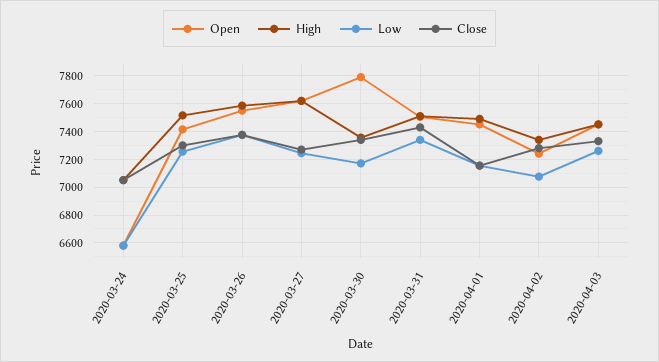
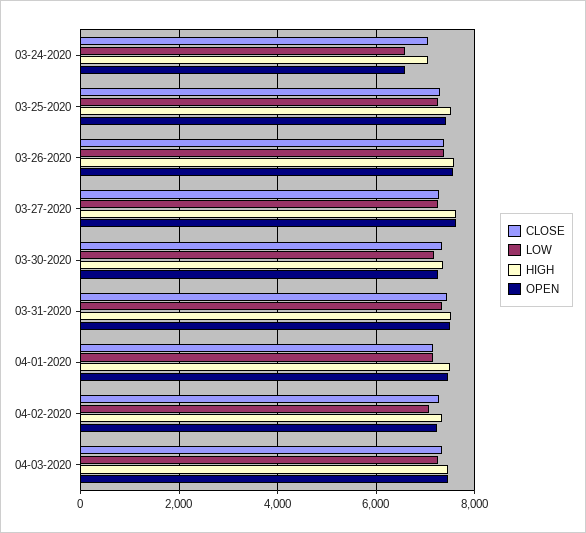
  {
    "Open": {
      "2020-03-24": 6600,
      "2020-03-25": 7400,
      "2020-03-26": 7550,
      "2020-03-27": 7600,
-     "2020-03-30": 7800,
+     "2020-03-30": 7200,
      "2020-03-31": 7500,
      "2020-04-01": 7450,
      "2020-04-02": 7250,
      "2020-04-03": 7450
    },
    "High": {
      "2020-03-24": 7050,
      "2020-03-25": 7500,
      "2020-03-26": 7600,
      "2020-03-27": 7600,
      "2020-03-30": 7350,
      "2020-03-31": 7500,
      "2020-04-01": 7500,
      "2020-04-02": 7350,
      "2020-04-03": 7450
    },
    "Low": {
      "2020-03-24": 6600,
      "2020-03-25": 7250,
      "2020-03-26": 7400,
      "2020-03-27": 7250,
      "2020-03-30": 7150,
      "2020-03-31": 7350,
      "2020-04-01": 7150,
      "2020-04-02": 7100,
      "2020-04-03": 7250
    },
    "Close": {
      "2020-03-24": 7050,
      "2020-03-25": 7300,
      "2020-03-26": 7400,
      "2020-03-27": 7250,
      "2020-03-30": 7350,
      "2020-03-31": 7450,
      "2020-04-01": 7150,
      "2020-04-02": 7300,
      "2020-04-03": 7350
    }
  }

